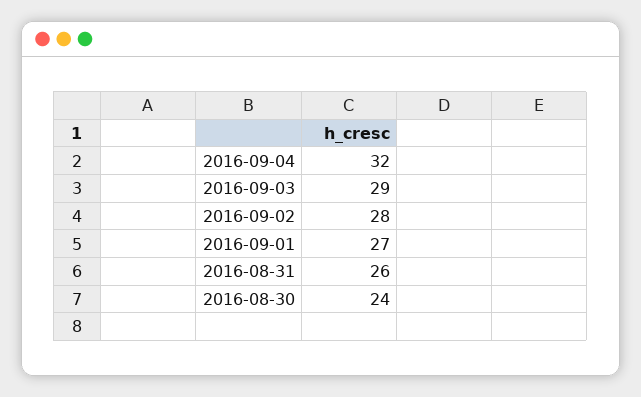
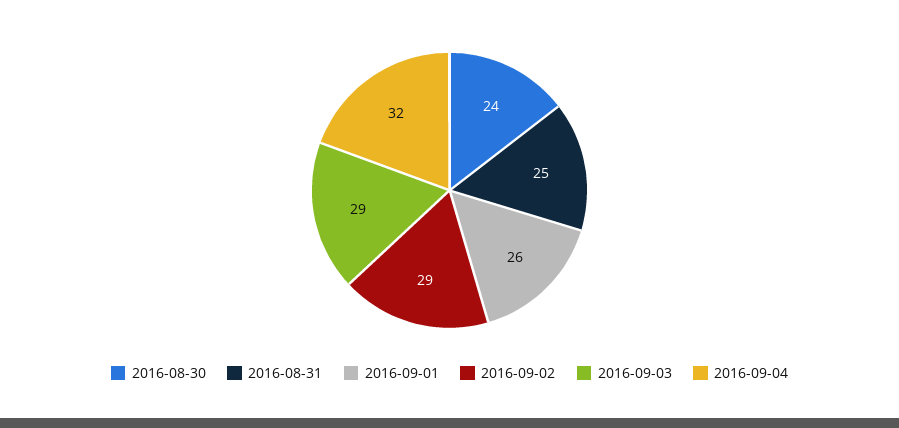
  {
    "2016-09-04": 32,
    "2016-09-03": 29,
-   "2016-09-02": 28,
+   "2016-09-02": 29,
-   "2016-09-01": 27,
+   "2016-09-01": 26,
-   "2016-08-31": 26,
+   "2016-08-31": 25,
    "2016-08-30": 24
  }

